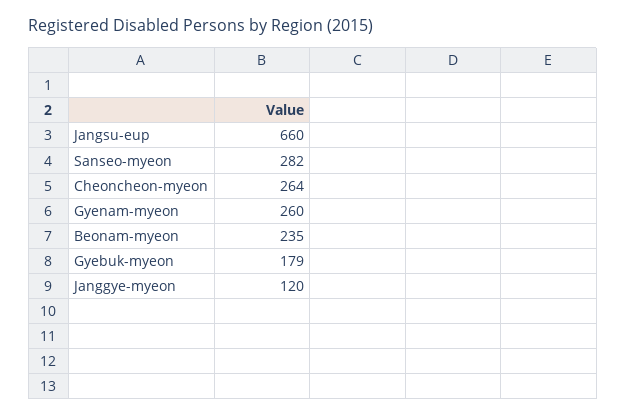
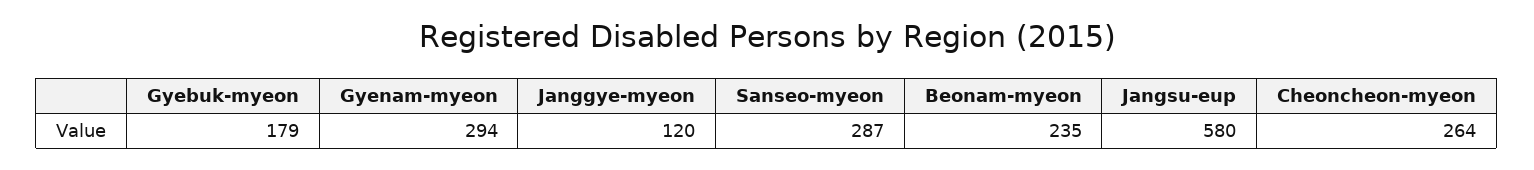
  {
-   "Jangsu-eup": 660,
+   "Jangsu-eup": 580,
-   "Sanseo-myeon": 282,
+   "Sanseo-myeon": 287,
    "Cheoncheon-myeon": 264,
-   "Gyenam-myeon": 260,
+   "Gyenam-myeon": 294,
    "Beonam-myeon": 235,
    "Gyebuk-myeon": 179,
    "Janggye-myeon": 120
  }

